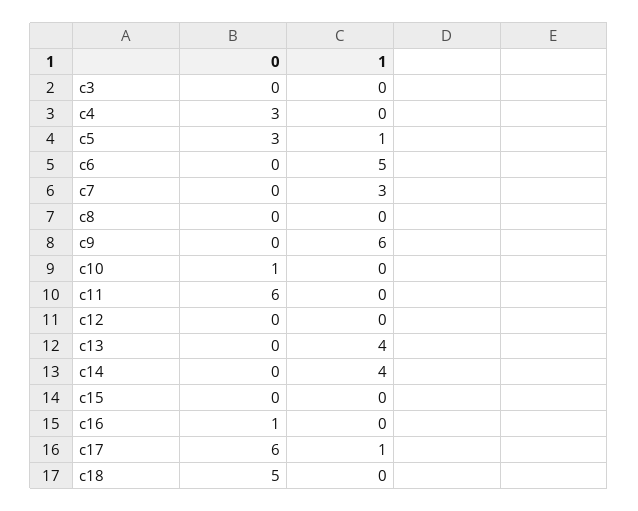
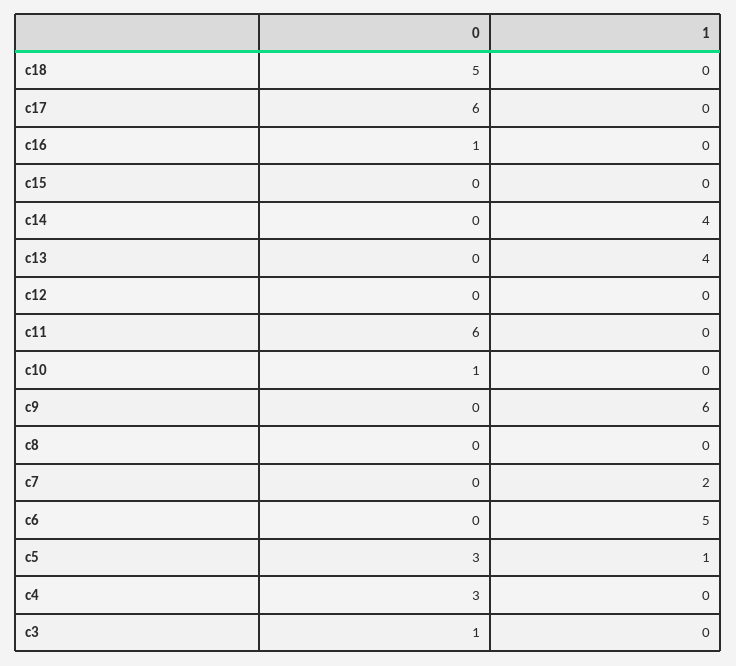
  {
    "0": {
-     "c3": 0,
+     "c3": 1,
      "c4": 3,
      "c5": 3,
      "c6": 0,
      "c7": 0,
      "c8": 0,
      "c9": 0,
      "c10": 1,
      "c11": 6,
      "c12": 0,
      "c13": 0,
      "c14": 0,
      "c15": 0,
      "c16": 1,
      "c17": 6,
      "c18": 5
    },
    "1": {
      "c3": 0,
      "c4": 0,
      "c5": 1,
      "c6": 5,
-     "c7": 3,
+     "c7": 2,
      "c8": 0,
      "c9": 6,
      "c10": 0,
      "c11": 0,
      "c12": 0,
      "c13": 4,
      "c14": 4,
      "c15": 0,
      "c16": 0,
-     "c17": 1,
+     "c17": 0,
      "c18": 0
    }
  }

